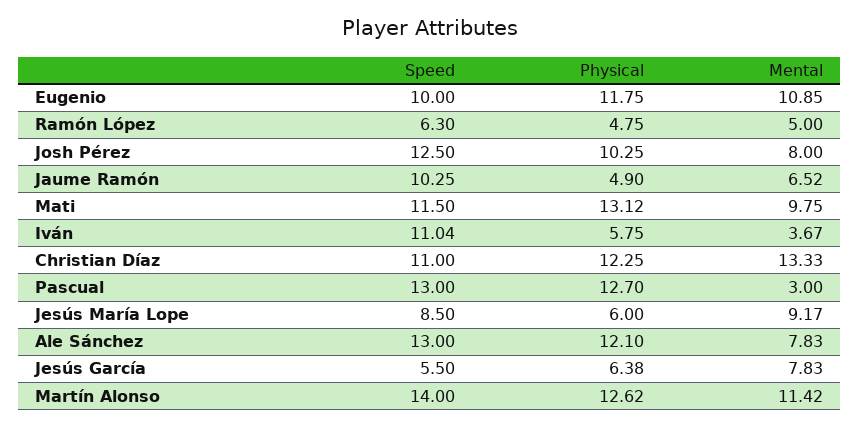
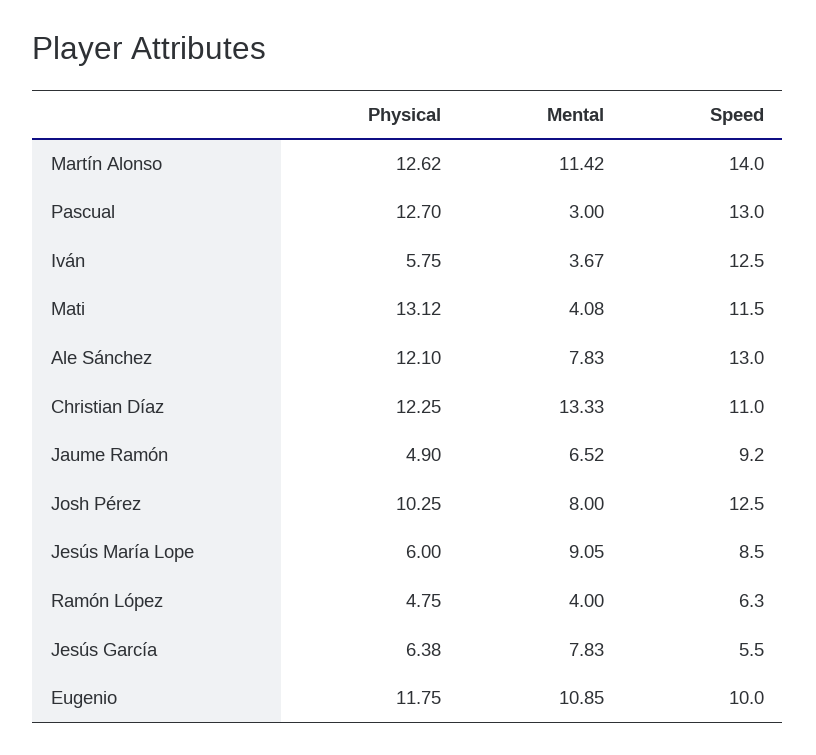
  {
    "Speed": {
      "Eugenio": 10,
      "Ramón López": 6.3,
      "Josh Pérez": 12.5,
-     "Jaume Ramón": 10.25,
+     "Jaume Ramón": 9.2,
      "Mati": 11.5,
-     "Iván": 11.04,
+     "Iván": 12.5,
      "Christian Díaz": 11,
      "Pascual": 13,
      "Jesús María Lope": 8.5,
      "Ale Sánchez": 13,
      "Jesús García": 5.5,
      "Martín Alonso": 14
    },
    "Physical": {
      "Eugenio": 11.75,
      "Ramón López": 4.75,
      "Josh Pérez": 10.25,
      "Jaume Ramón": 4.9,
      "Mati": 13.12,
      "Iván": 5.75,
      "Christian Díaz": 12.25,
      "Pascual": 12.7,
      "Jesús María Lope": 6,
      "Ale Sánchez": 12.1,
      "Jesús García": 6.38,
      "Martín Alonso": 12.62
    },
    "Mental": {
      "Eugenio": 10.85,
-     "Ramón López": 5,
+     "Ramón López": 4,
      "Josh Pérez": 8,
      "Jaume Ramón": 6.52,
-     "Mati": 9.75,
+     "Mati": 4.08,
      "Iván": 3.67,
      "Christian Díaz": 13.33,
      "Pascual": 3,
-     "Jesús María Lope": 9.17,
+     "Jesús María Lope": 9.05,
      "Ale Sánchez": 7.83,
      "Jesús García": 7.83,
      "Martín Alonso": 11.42
    }
  }

